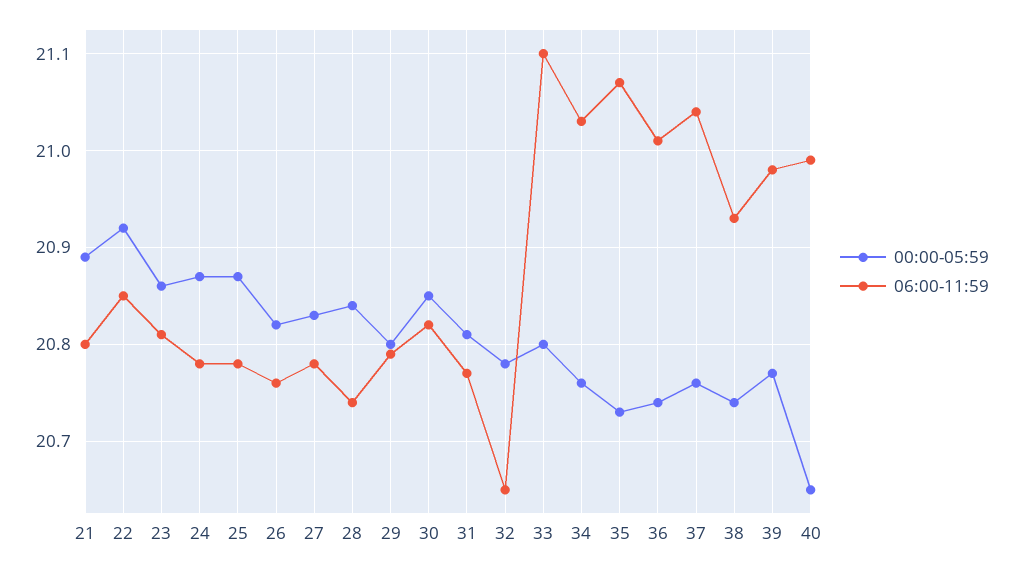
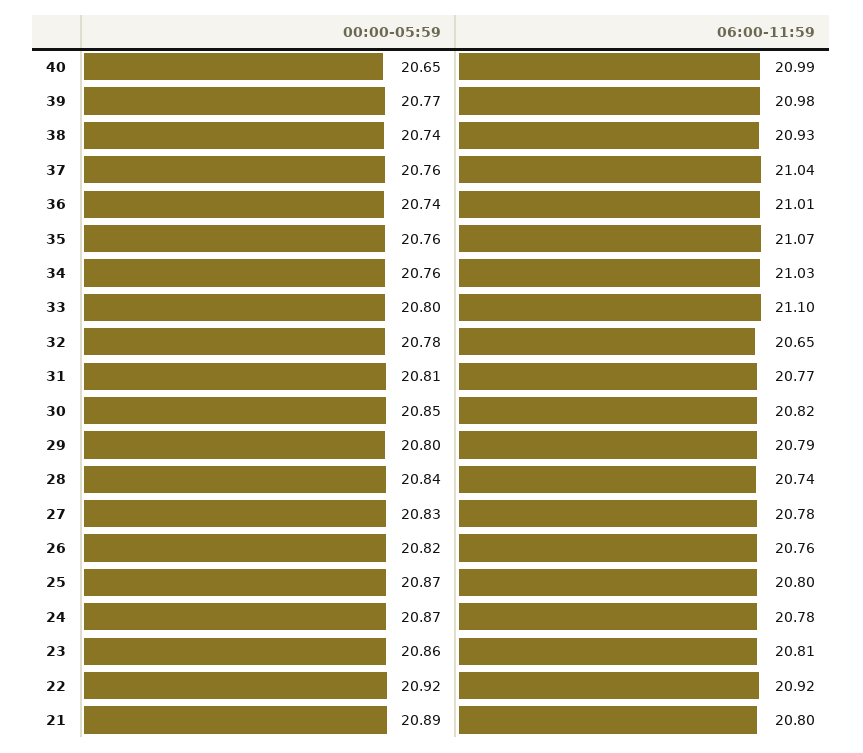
  {
    "00:00-05:59": {
      "21": 20.89,
      "22": 20.92,
      "23": 20.86,
      "24": 20.87,
      "25": 20.87,
      "26": 20.82,
      "27": 20.83,
      "28": 20.84,
      "29": 20.8,
      "30": 20.85,
      "31": 20.81,
      "32": 20.78,
      "33": 20.8,
      "34": 20.76,
-     "35": 20.73,
+     "35": 20.76,
      "36": 20.74,
      "37": 20.76,
      "38": 20.74,
      "39": 20.77,
      "40": 20.65
    },
    "06:00-11:59": {
      "21": 20.8,
-     "22": 20.85,
+     "22": 20.92,
      "23": 20.81,
      "24": 20.78,
-     "25": 20.78,
+     "25": 20.8,
      "26": 20.76,
      "27": 20.78,
      "28": 20.74,
      "29": 20.79,
      "30": 20.82,
      "31": 20.77,
      "32": 20.65,
      "33": 21.1,
      "34": 21.03,
      "35": 21.07,
      "36": 21.01,
      "37": 21.04,
      "38": 20.93,
      "39": 20.98,
      "40": 20.99
    }
  }

